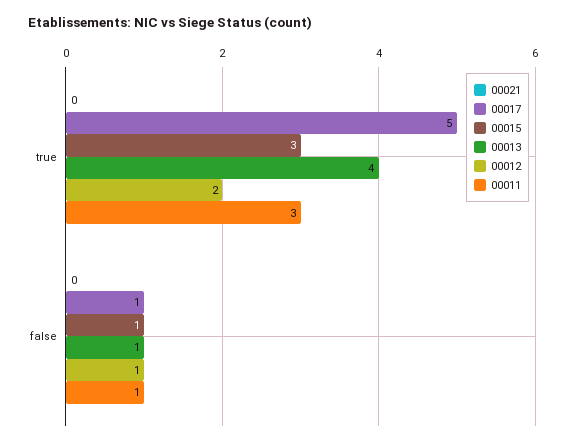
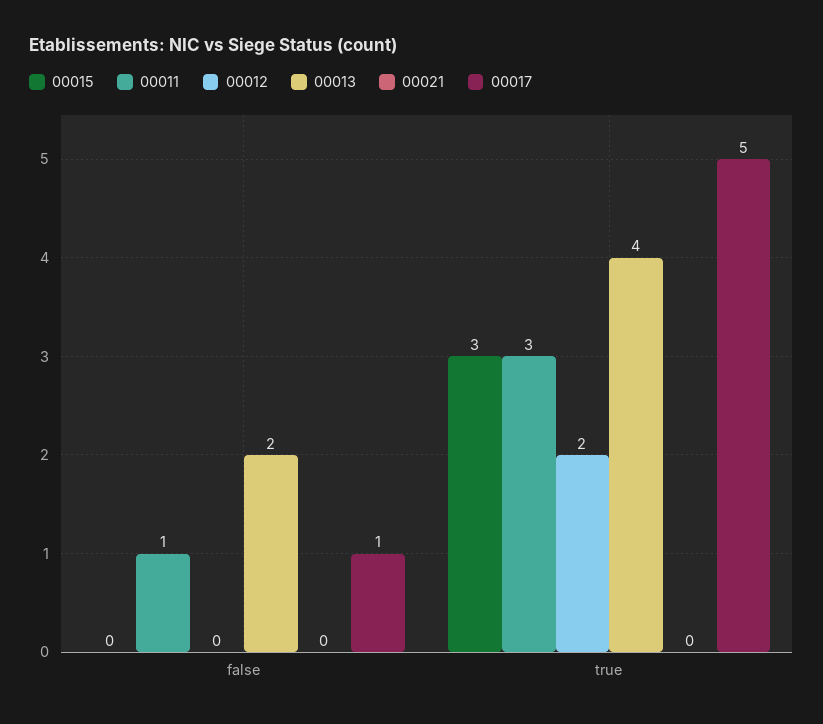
  {
    "00021": {
      "true": 0,
      "false": 0
    },
    "00017": {
      "true": 5,
      "false": 1
    },
    "00015": {
      "true": 3,
-     "false": 1
+     "false": 0
    },
    "00013": {
      "true": 4,
-     "false": 1
+     "false": 2
    },
    "00012": {
      "true": 2,
-     "false": 1
+     "false": 0
    },
    "00011": {
      "true": 3,
      "false": 1
    }
  }

